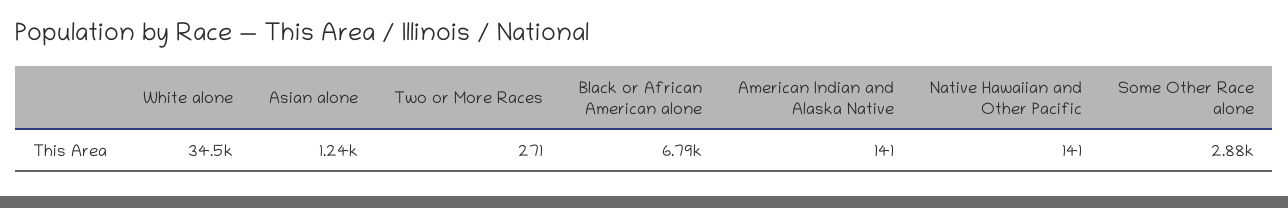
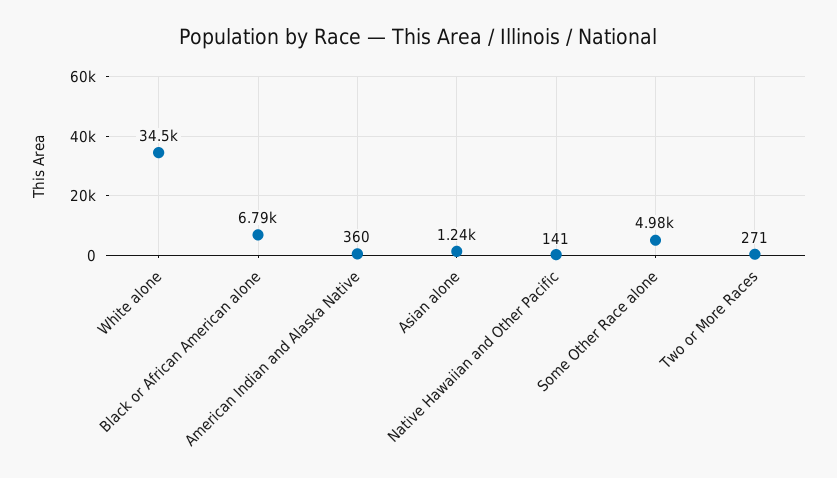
  {
    "White alone": 34500,
    "Asian alone": 1240,
    "Two or More Races": 271,
    "Black or African American alone": 6790,
-   "American Indian and Alaska Native": 141,
+   "American Indian and Alaska Native": 360,
    "Native Hawaiian and Other Pacific": 141,
-   "Some Other Race alone": 2880
+   "Some Other Race alone": 4980
  }

